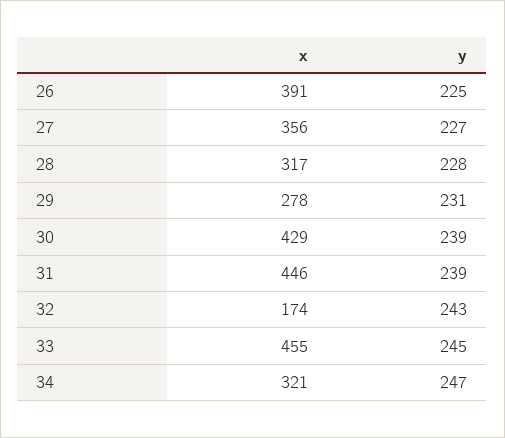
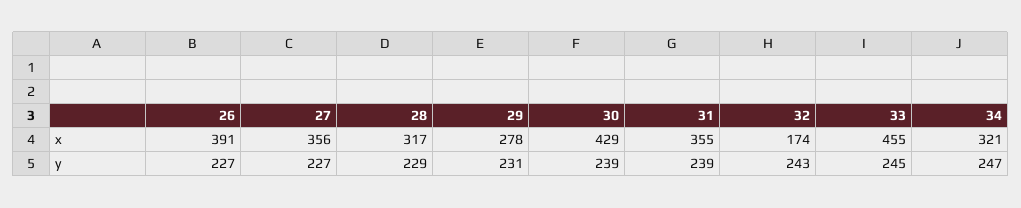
  {
    "x": {
      "26": 391,
      "27": 356,
      "28": 317,
      "29": 278,
      "30": 429,
-     "31": 446,
+     "31": 355,
      "32": 174,
      "33": 455,
      "34": 321
    },
    "y": {
-     "26": 225,
+     "26": 227,
      "27": 227,
-     "28": 228,
+     "28": 229,
      "29": 231,
      "30": 239,
      "31": 239,
      "32": 243,
      "33": 245,
      "34": 247
    }
  }

